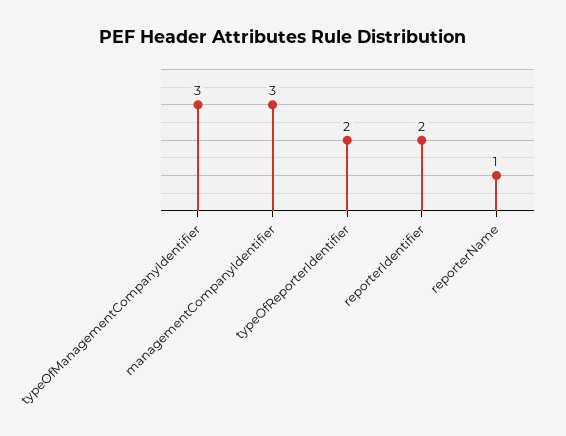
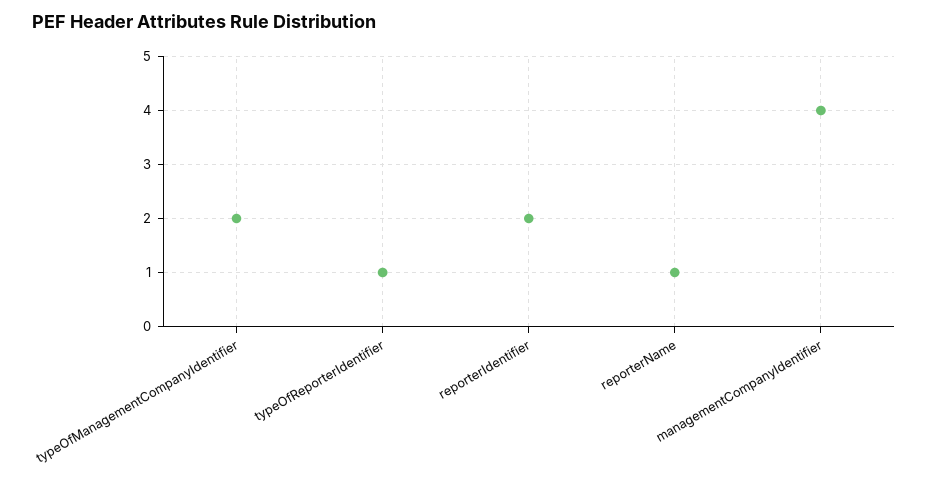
  {
-   "typeOfManagementCompanyIdentifier": 3,
+   "typeOfManagementCompanyIdentifier": 2,
-   "managementCompanyIdentifier": 3,
+   "managementCompanyIdentifier": 4,
-   "typeOfReporterIdentifier": 2,
+   "typeOfReporterIdentifier": 1,
    "reporterIdentifier": 2,
    "reporterName": 1
  }

